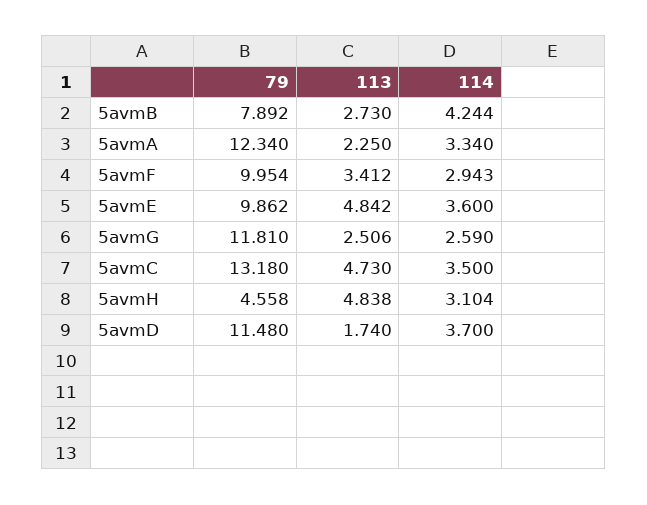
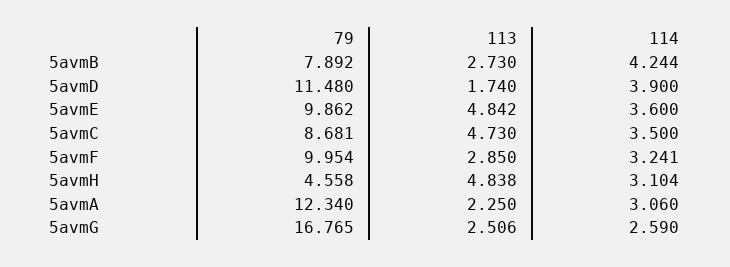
  {
    "79": {
      "5avmB": 7.892,
      "5avmA": 12.34,
      "5avmF": 9.954,
      "5avmE": 9.862,
-     "5avmG": 11.81,
+     "5avmG": 16.765,
-     "5avmC": 13.18,
+     "5avmC": 8.681,
      "5avmH": 4.558,
      "5avmD": 11.48
    },
    "113": {
      "5avmB": 2.73,
      "5avmA": 2.25,
-     "5avmF": 3.412,
+     "5avmF": 2.85,
      "5avmE": 4.842,
      "5avmG": 2.506,
      "5avmC": 4.73,
      "5avmH": 4.838,
      "5avmD": 1.74
    },
    "114": {
      "5avmB": 4.244,
-     "5avmA": 3.34,
+     "5avmA": 3.06,
-     "5avmF": 2.943,
+     "5avmF": 3.241,
      "5avmE": 3.6,
      "5avmG": 2.59,
      "5avmC": 3.5,
      "5avmH": 3.104,
-     "5avmD": 3.7
+     "5avmD": 3.9
    }
  }

